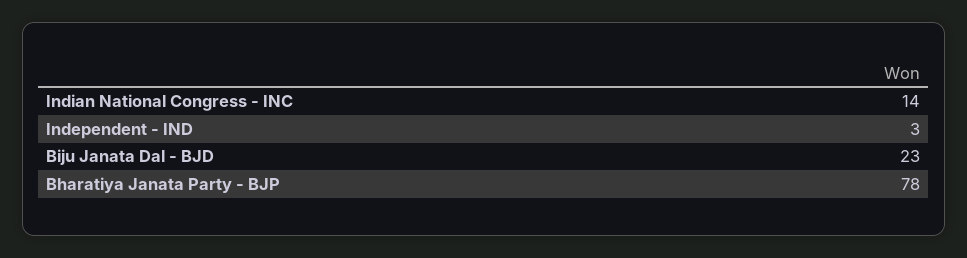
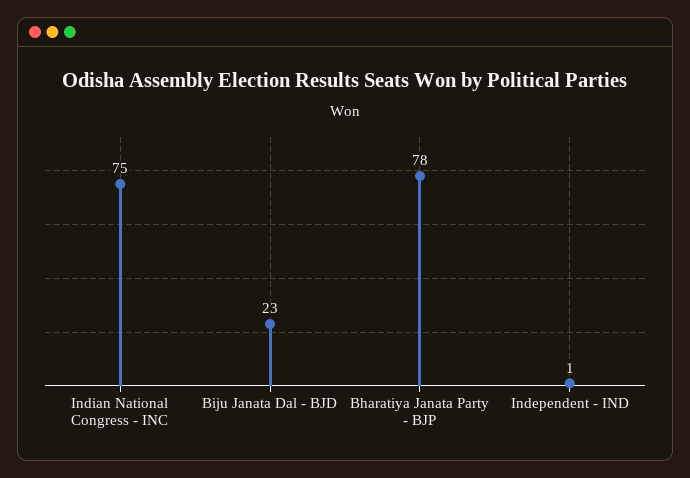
  {
-   "Indian National Congress - INC": 14,
+   "Indian National Congress - INC": 75,
-   "Independent - IND": 3,
+   "Independent - IND": 1,
    "Biju Janata Dal - BJD": 23,
    "Bharatiya Janata Party - BJP": 78
  }

